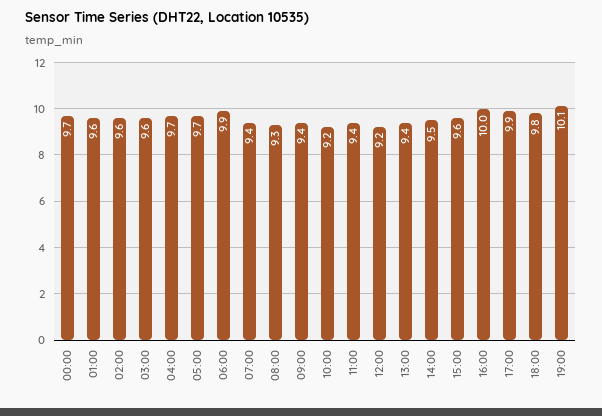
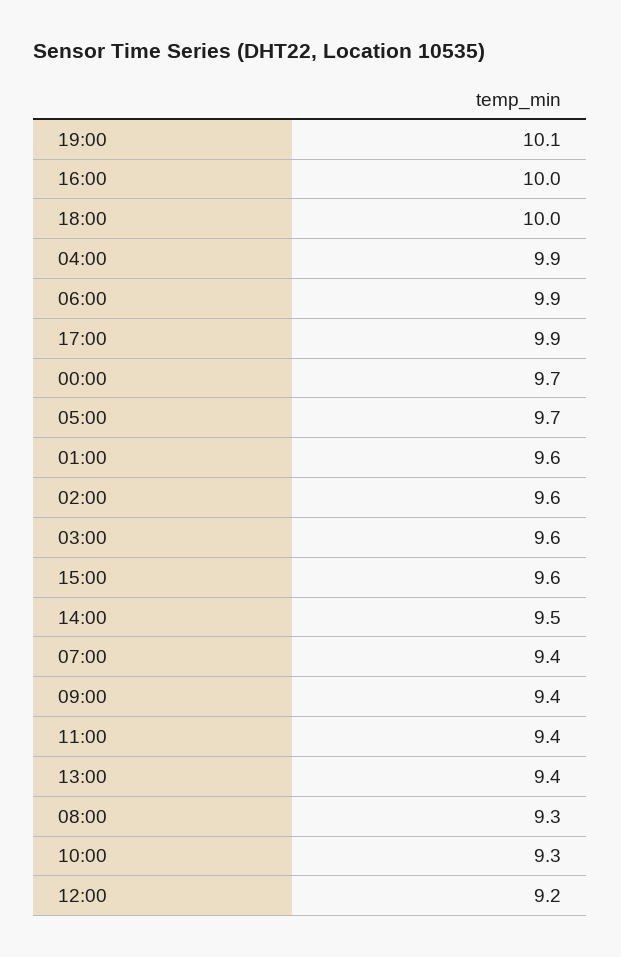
  {
    "00:00": 9.7,
    "01:00": 9.6,
    "02:00": 9.6,
    "03:00": 9.6,
-   "04:00": 9.7,
+   "04:00": 9.9,
    "05:00": 9.7,
    "06:00": 9.9,
    "07:00": 9.4,
    "08:00": 9.3,
    "09:00": 9.4,
-   "10:00": 9.2,
+   "10:00": 9.3,
    "11:00": 9.4,
    "12:00": 9.2,
    "13:00": 9.4,
    "14:00": 9.5,
    "15:00": 9.6,
    "16:00": 10,
    "17:00": 9.9,
-   "18:00": 9.8,
+   "18:00": 10,
    "19:00": 10.1
  }

